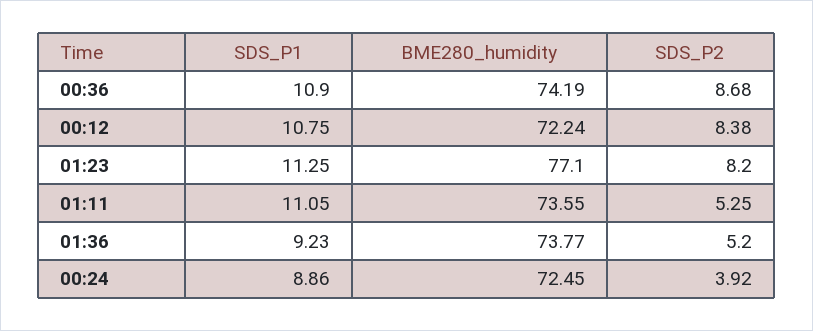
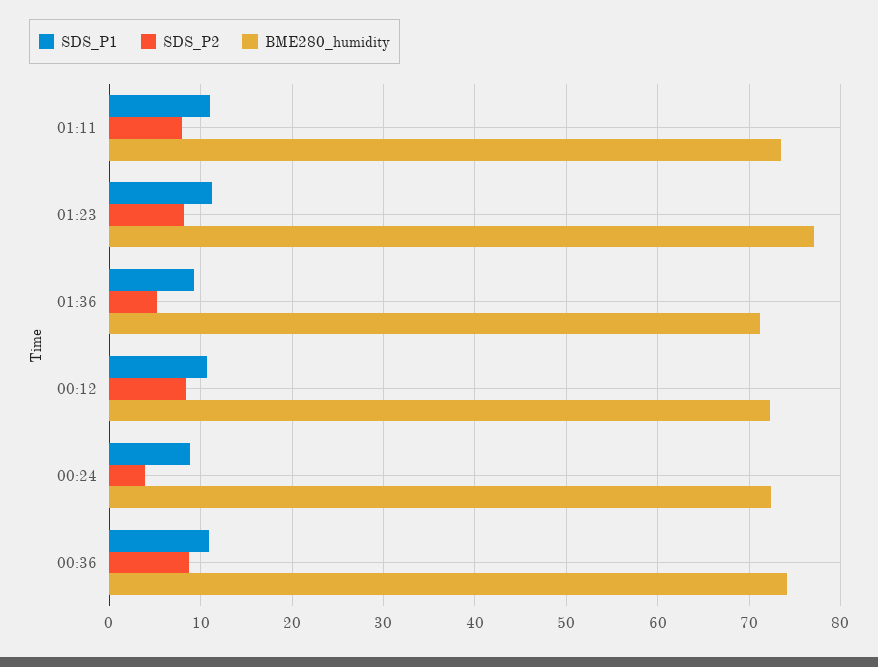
  {
    "SDS_P1": {
      "00:36": 10.9,
      "00:12": 10.75,
      "01:23": 11.25,
      "01:11": 11.05,
      "01:36": 9.23,
      "00:24": 8.86
    },
    "BME280_humidity": {
      "00:36": 74.19,
      "00:12": 72.24,
      "01:23": 77.1,
      "01:11": 73.55,
-     "01:36": 73.77,
+     "01:36": 71,
      "00:24": 72.45
    },
    "SDS_P2": {
      "00:36": 8.68,
      "00:12": 8.38,
      "01:23": 8.2,
-     "01:11": 5.25,
+     "01:11": 8,
      "01:36": 5.2,
      "00:24": 3.92
    }
  }

